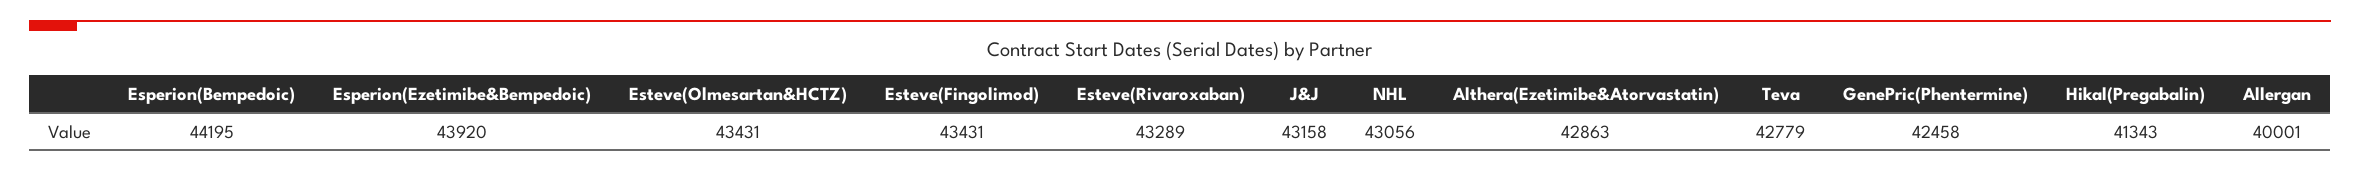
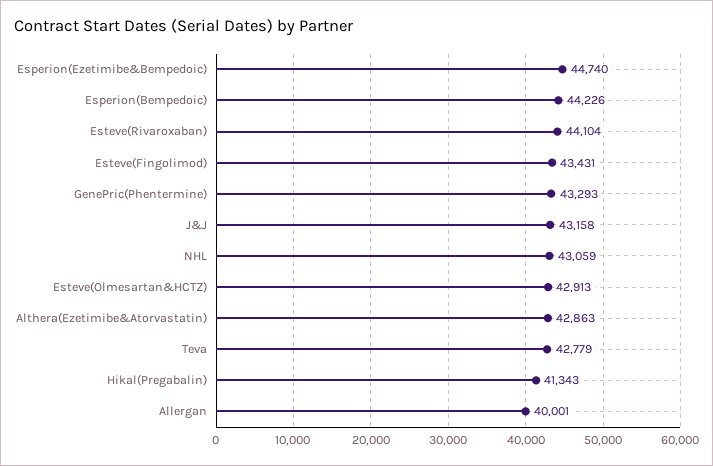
  {
-   "Esperion(Bempedoic)": 44195,
+   "Esperion(Bempedoic)": 44226,
-   "Esperion(Ezetimibe&Bempedoic)": 43920,
+   "Esperion(Ezetimibe&Bempedoic)": 44740,
-   "Esteve(Olmesartan&HCTZ)": 43431,
+   "Esteve(Olmesartan&HCTZ)": 42913,
    "Esteve(Fingolimod)": 43431,
-   "Esteve(Rivaroxaban)": 43289,
+   "Esteve(Rivaroxaban)": 44104,
    "J&J": 43158,
-   "NHL": 43056,
+   "NHL": 43059,
    "Althera(Ezetimibe&Atorvastatin)": 42863,
    "Teva": 42779,
-   "GenePric(Phentermine)": 42458,
+   "GenePric(Phentermine)": 43293,
    "Hikal(Pregabalin)": 41343,
    "Allergan": 40001
  }

